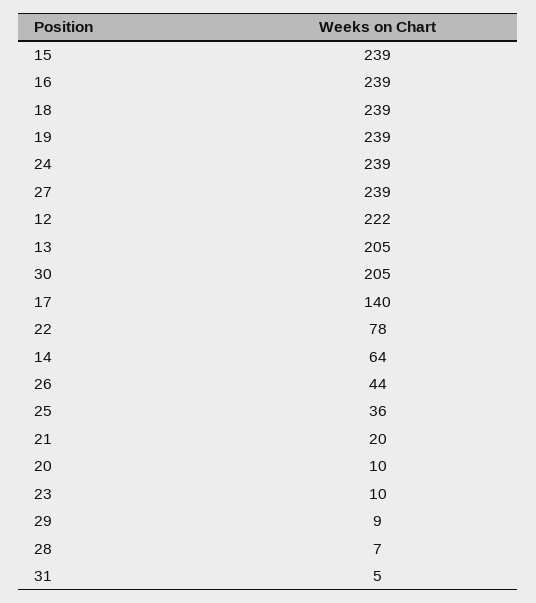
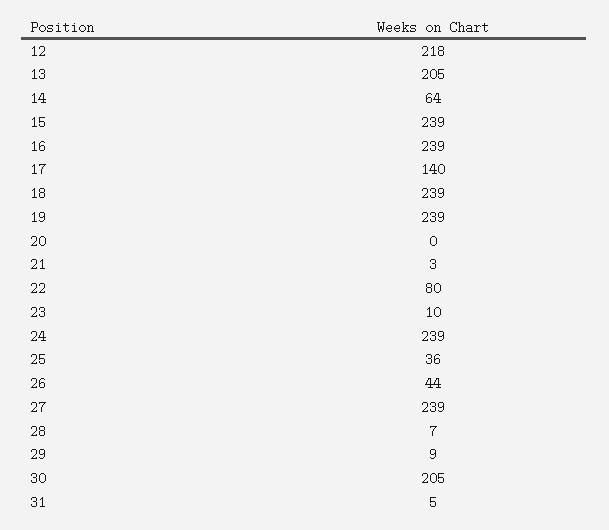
  {
    "15": 239,
    "16": 239,
    "18": 239,
    "19": 239,
    "24": 239,
    "27": 239,
-   "12": 222,
+   "12": 218,
    "13": 205,
    "30": 205,
    "17": 140,
-   "22": 78,
+   "22": 80,
    "14": 64,
    "26": 44,
    "25": 36,
-   "21": 20,
+   "21": 3,
-   "20": 10,
+   "20": 0,
    "23": 10,
    "29": 9,
    "28": 7,
    "31": 5
  }

